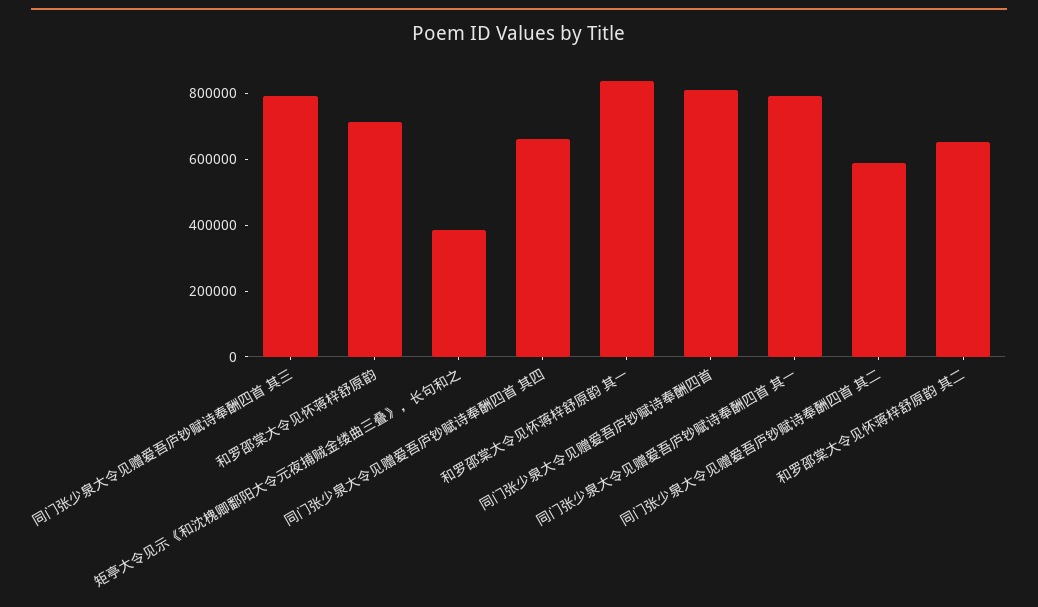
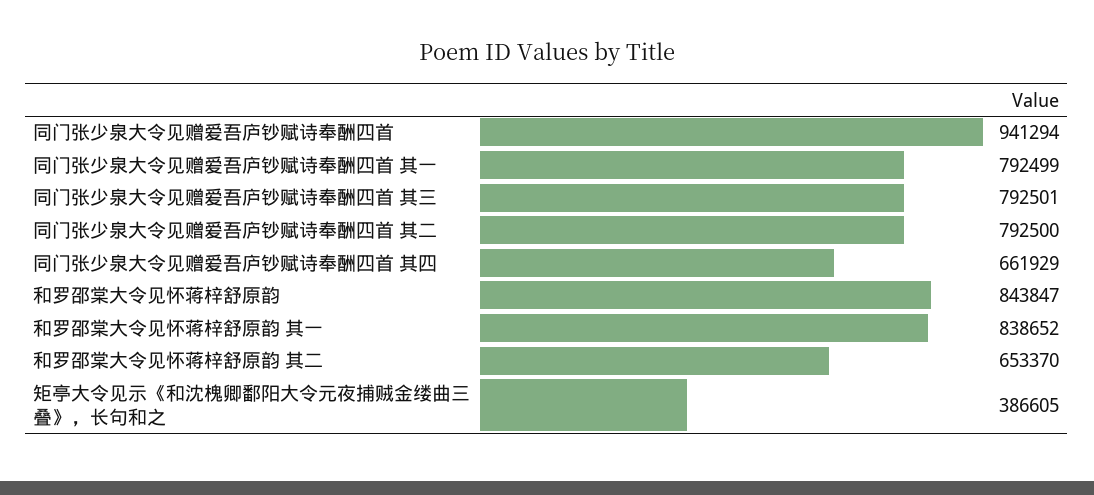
  {
    "同门张少泉大令见赠爱吾庐钞赋诗奉酬四首 其三": 792501,
-   "和罗邵棠大令见怀蒋梓舒原韵": 700000,
+   "和罗邵棠大令见怀蒋梓舒原韵": 843847,
    "矩亭大令见示《和沈槐卿鄱阳大令元夜捕贼金缕曲三叠》，长句和之": 386605,
    "同门张少泉大令见赠爱吾庐钞赋诗奉酬四首 其四": 661929,
    "和罗邵棠大令见怀蒋梓舒原韵 其一": 838652,
-   "同门张少泉大令见赠爱吾庐钞赋诗奉酬四首": 800000,
+   "同门张少泉大令见赠爱吾庐钞赋诗奉酬四首": 941294,
    "同门张少泉大令见赠爱吾庐钞赋诗奉酬四首 其一": 792499,
-   "同门张少泉大令见赠爱吾庐钞赋诗奉酬四首 其二": 600000,
+   "同门张少泉大令见赠爱吾庐钞赋诗奉酬四首 其二": 792500,
    "和罗邵棠大令见怀蒋梓舒原韵 其二": 653370
  }

